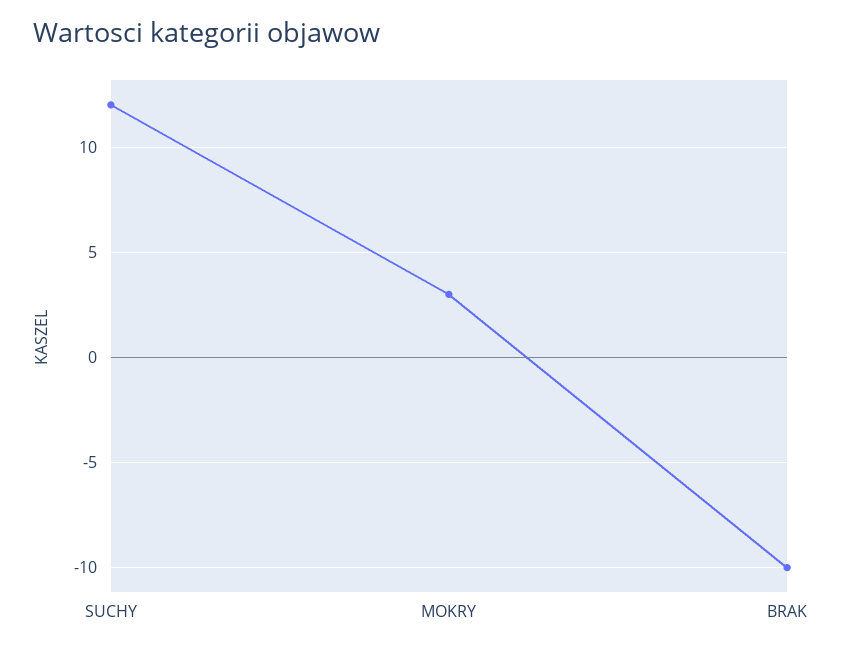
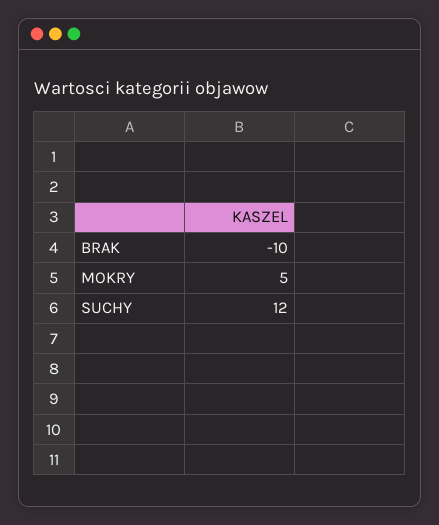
  {
    "SUCHY": 12,
-   "MOKRY": 3,
+   "MOKRY": 5,
    "BRAK": -10
  }

